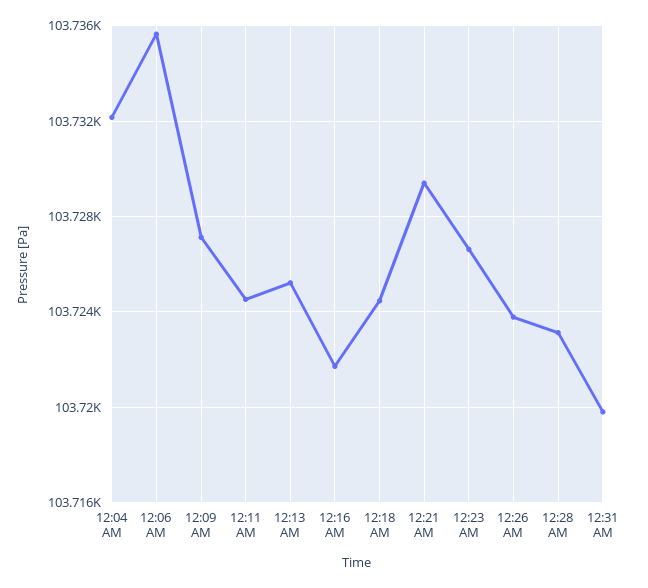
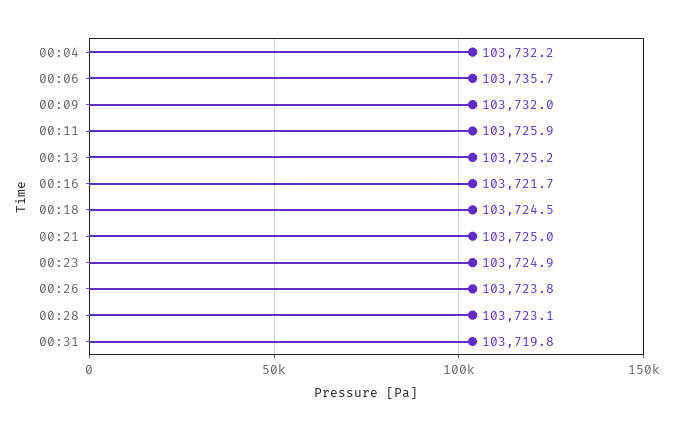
  {
    "12:04 AM": 103732.2,
    "12:06 AM": 103735.7,
-   "12:09 AM": 103727,
+   "12:09 AM": 103732,
-   "12:11 AM": 103724.5,
+   "12:11 AM": 103725.9,
    "12:13 AM": 103725.2,
    "12:16 AM": 103721.7,
    "12:18 AM": 103724.5,
-   "12:21 AM": 103729.5,
+   "12:21 AM": 103725,
-   "12:23 AM": 103726.5,
+   "12:23 AM": 103724.9,
    "12:26 AM": 103723.8,
    "12:28 AM": 103723.1,
    "12:31 AM": 103719.8
  }

